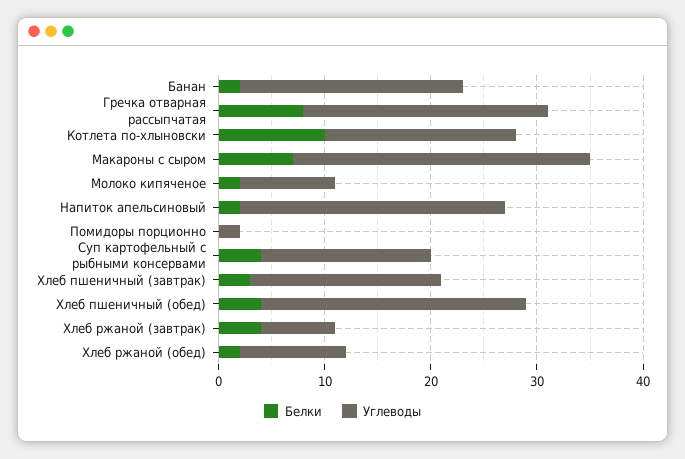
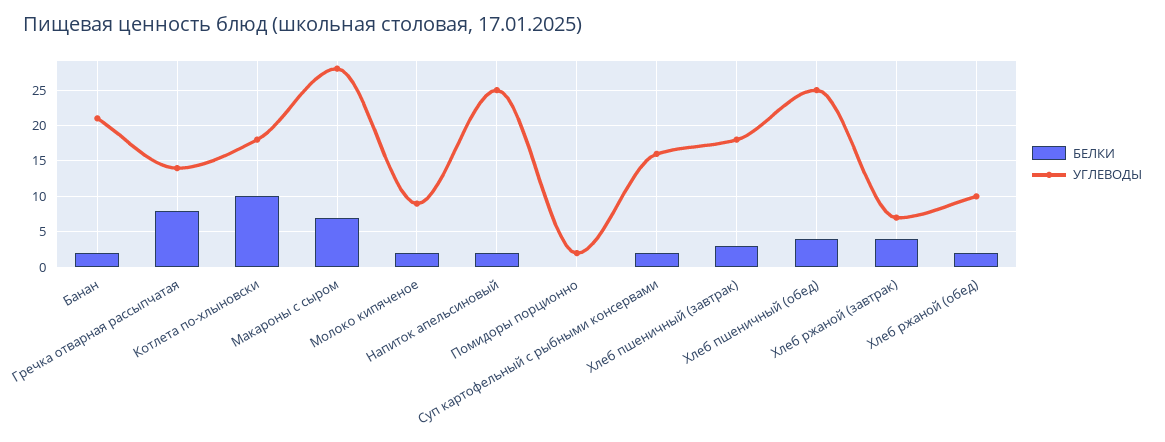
  {
    "Белки": {
      "Банан": 2,
      "Гречка отварная рассыпчатая": 8,
      "Котлета по-хлыновски": 10,
      "Макароны с сыром": 7,
      "Молоко кипяченое": 2,
      "Напиток апельсиновый": 2,
      "Помидоры порционно": 0,
-     "Суп картофельный с рыбными консервами": 4,
+     "Суп картофельный с рыбными консервами": 2,
      "Хлеб пшеничный (завтрак)": 3,
      "Хлеб пшеничный (обед)": 4,
      "Хлеб ржаной (завтрак)": 4,
      "Хлеб ржаной (обед)": 2
    },
    "Углеводы": {
      "Банан": 21,
-     "Гречка отварная рассыпчатая": 23,
+     "Гречка отварная рассыпчатая": 14,
      "Котлета по-хлыновски": 18,
      "Макароны с сыром": 28,
      "Молоко кипяченое": 9,
      "Напиток апельсиновый": 25,
      "Помидоры порционно": 2,
      "Суп картофельный с рыбными консервами": 16,
      "Хлеб пшеничный (завтрак)": 18,
      "Хлеб пшеничный (обед)": 25,
      "Хлеб ржаной (завтрак)": 7,
      "Хлеб ржаной (обед)": 10
    }
  }

